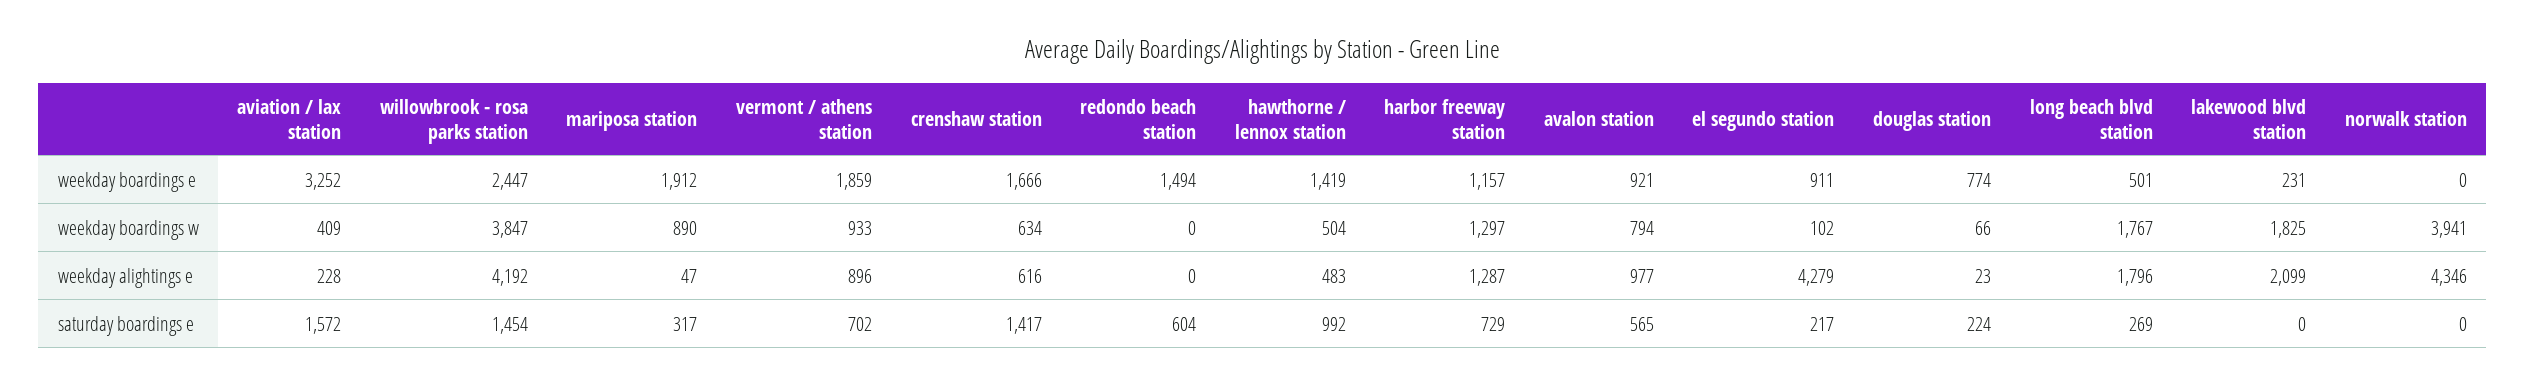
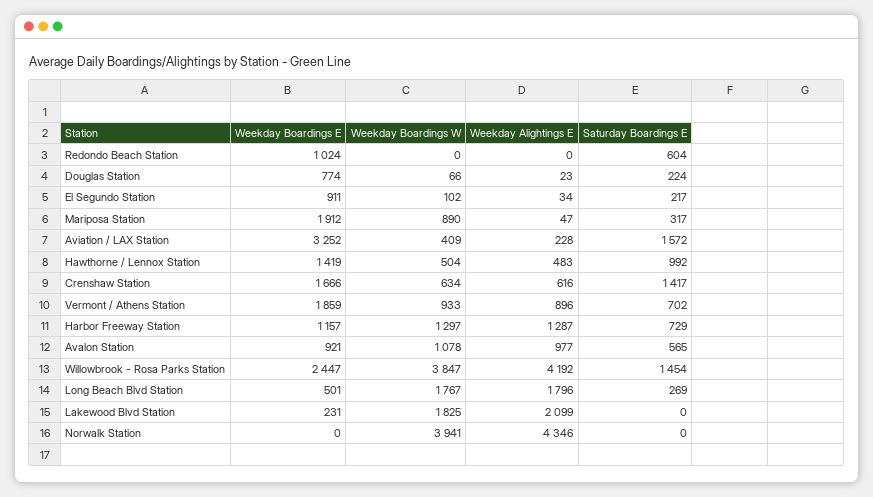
  {
    "aviation / lax station": {
      "weekday boardings e": 3252,
      "weekday boardings w": 409,
      "weekday alightings e": 228,
      "saturday boardings e": 1572
    },
    "willowbrook - rosa parks station": {
      "weekday boardings e": 2447,
      "weekday boardings w": 3847,
      "weekday alightings e": 4192,
      "saturday boardings e": 1454
    },
    "mariposa station": {
      "weekday boardings e": 1912,
      "weekday boardings w": 890,
      "weekday alightings e": 47,
      "saturday boardings e": 317
    },
    "vermont / athens station": {
      "weekday boardings e": 1859,
      "weekday boardings w": 933,
      "weekday alightings e": 896,
      "saturday boardings e": 702
    },
    "crenshaw station": {
      "weekday boardings e": 1666,
      "weekday boardings w": 634,
      "weekday alightings e": 616,
      "saturday boardings e": 1417
    },
    "redondo beach station": {
-     "weekday boardings e": 1494,
+     "weekday boardings e": 1024,
      "weekday boardings w": 0,
      "weekday alightings e": 0,
      "saturday boardings e": 604
    },
    "hawthorne / lennox station": {
      "weekday boardings e": 1419,
      "weekday boardings w": 504,
      "weekday alightings e": 483,
      "saturday boardings e": 992
    },
    "harbor freeway station": {
      "weekday boardings e": 1157,
      "weekday boardings w": 1297,
      "weekday alightings e": 1287,
      "saturday boardings e": 729
    },
    "avalon station": {
      "weekday boardings e": 921,
-     "weekday boardings w": 794,
+     "weekday boardings w": 1078,
      "weekday alightings e": 977,
      "saturday boardings e": 565
    },
    "el segundo station": {
      "weekday boardings e": 911,
      "weekday boardings w": 102,
-     "weekday alightings e": 4279,
+     "weekday alightings e": 34,
      "saturday boardings e": 217
    },
    "douglas station": {
      "weekday boardings e": 774,
      "weekday boardings w": 66,
      "weekday alightings e": 23,
      "saturday boardings e": 224
    },
    "long beach blvd station": {
      "weekday boardings e": 501,
      "weekday boardings w": 1767,
      "weekday alightings e": 1796,
      "saturday boardings e": 269
    },
    "lakewood blvd station": {
      "weekday boardings e": 231,
      "weekday boardings w": 1825,
      "weekday alightings e": 2099,
      "saturday boardings e": 0
    },
    "norwalk station": {
      "weekday boardings e": 0,
      "weekday boardings w": 3941,
      "weekday alightings e": 4346,
      "saturday boardings e": 0
    }
  }

